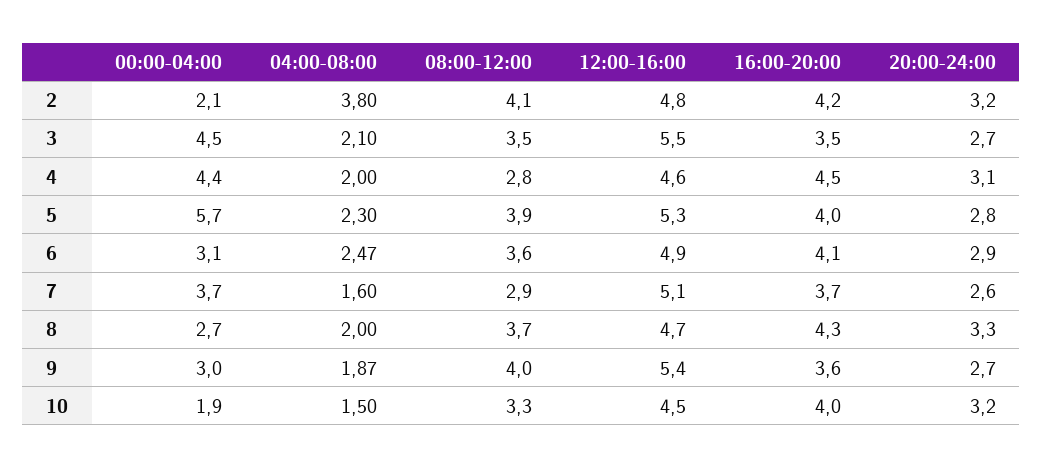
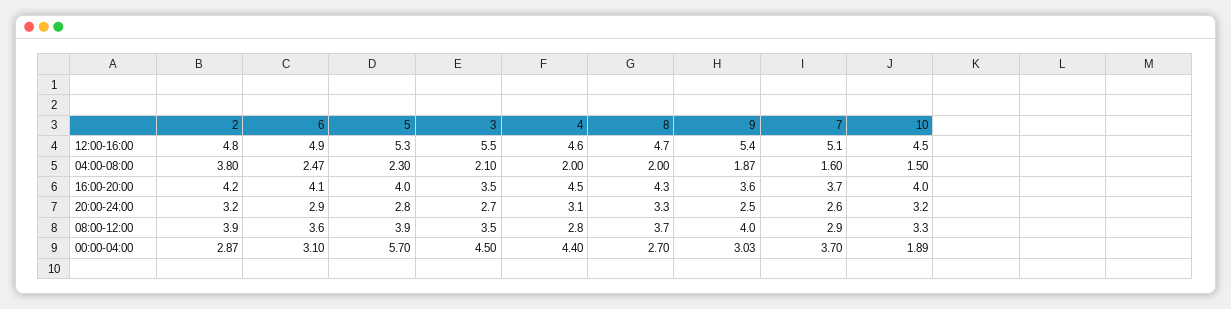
  {
    "00:00-04:00": {
-     "2": 2.1,
+     "2": 2.87,
      "3": 4.5,
      "4": 4.4,
      "5": 5.7,
      "6": 3.1,
      "7": 3.7,
      "8": 2.7,
      "9": 3.03,
      "10": 1.89
    },
    "04:00-08:00": {
      "2": 3.8,
      "3": 2.1,
      "4": 2,
      "5": 2.3,
      "6": 2.47,
      "7": 1.6,
      "8": 2,
      "9": 1.87,
      "10": 1.5
    },
    "08:00-12:00": {
-     "2": 4.1,
+     "2": 3.9,
      "3": 3.5,
      "4": 2.8,
      "5": 3.9,
      "6": 3.6,
      "7": 2.9,
      "8": 3.7,
      "9": 4,
      "10": 3.3
    },
    "12:00-16:00": {
      "2": 4.8,
      "3": 5.5,
      "4": 4.6,
      "5": 5.3,
      "6": 4.9,
      "7": 5.1,
      "8": 4.7,
      "9": 5.4,
      "10": 4.5
    },
    "16:00-20:00": {
      "2": 4.2,
      "3": 3.5,
      "4": 4.5,
      "5": 4,
      "6": 4.1,
      "7": 3.7,
      "8": 4.3,
      "9": 3.6,
      "10": 4
    },
    "20:00-24:00": {
      "2": 3.2,
      "3": 2.7,
      "4": 3.1,
      "5": 2.8,
      "6": 2.9,
      "7": 2.6,
      "8": 3.3,
-     "9": 2.7,
+     "9": 2.5,
      "10": 3.2
    }
  }

